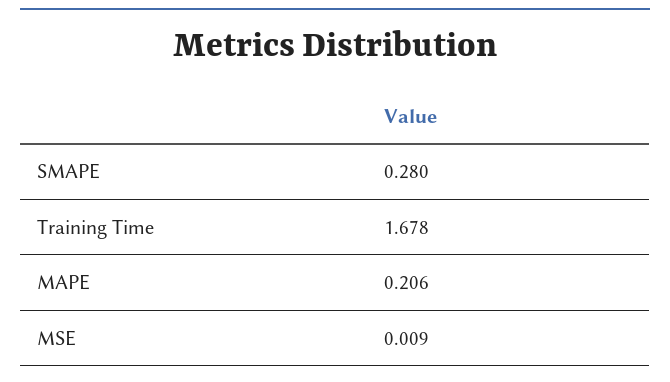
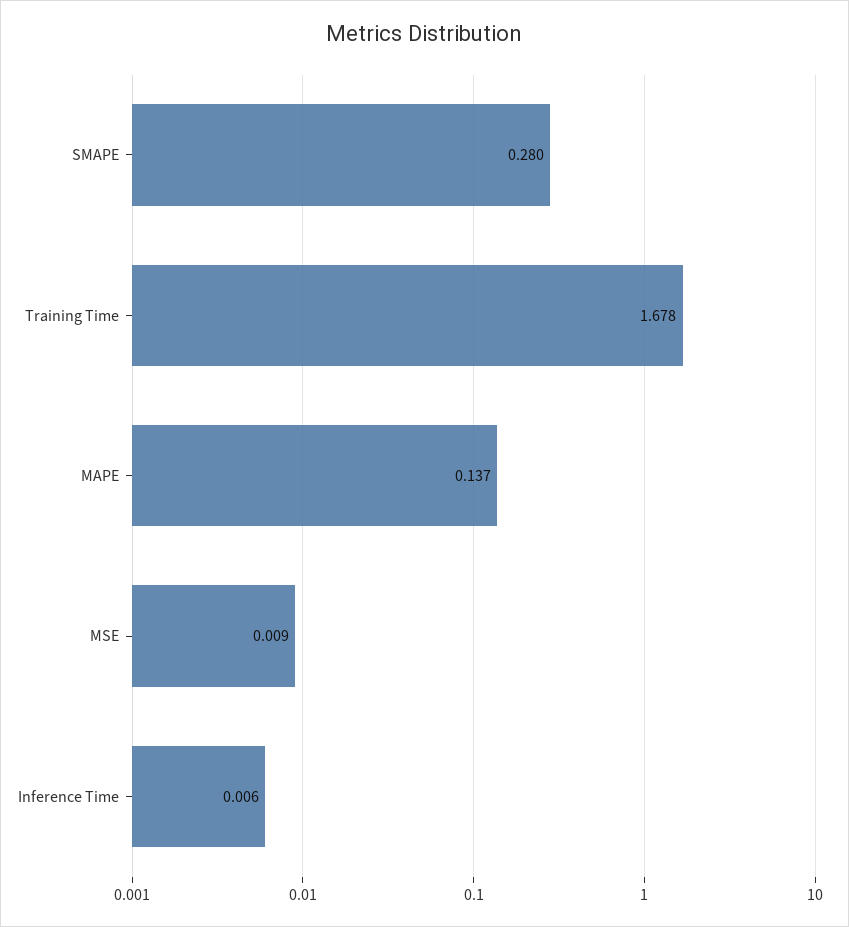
  {
    "SMAPE": 0.28,
    "Training Time": 1.678,
-   "MAPE": 0.206,
+   "MAPE": 0.137,
-   "MSE": 0.009
+   "MSE": 0.009,
+   "Inference Time": 0.006
  }

